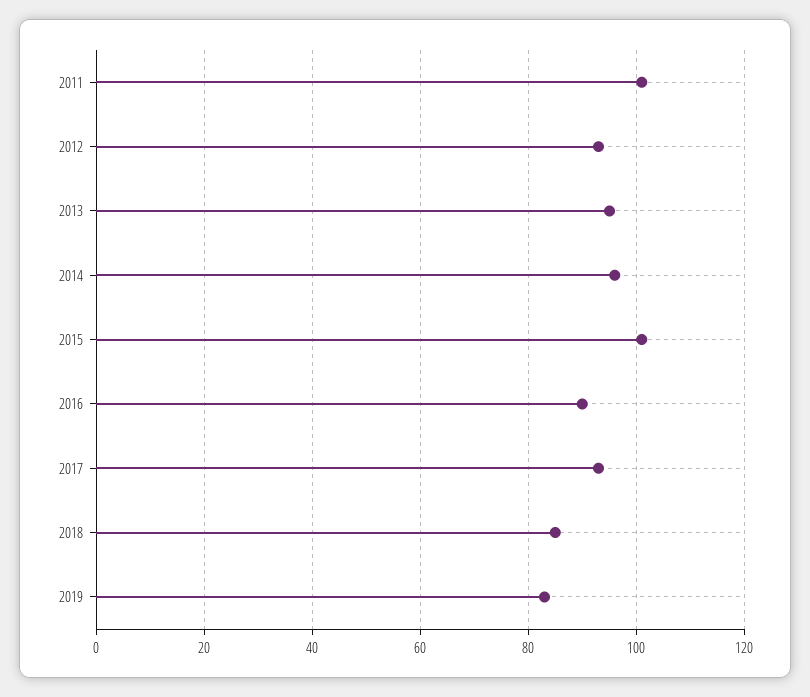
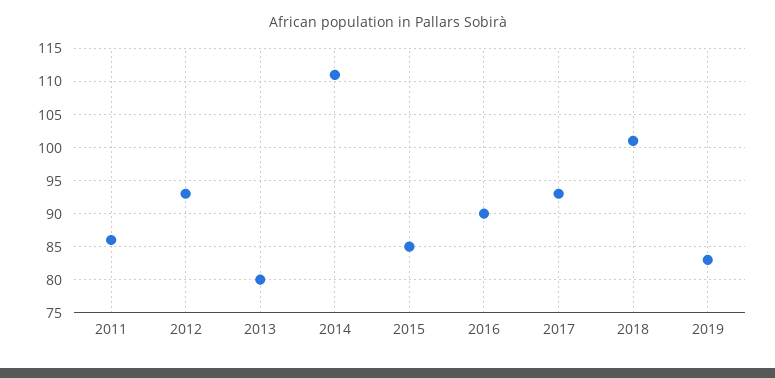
  {
-   "2011": 100,
+   "2011": 86,
    "2012": 93,
-   "2013": 95,
+   "2013": 80,
-   "2014": 95,
+   "2014": 111,
-   "2015": 100,
+   "2015": 85,
    "2016": 90,
    "2017": 93,
-   "2018": 85,
+   "2018": 101,
    "2019": 83
  }

